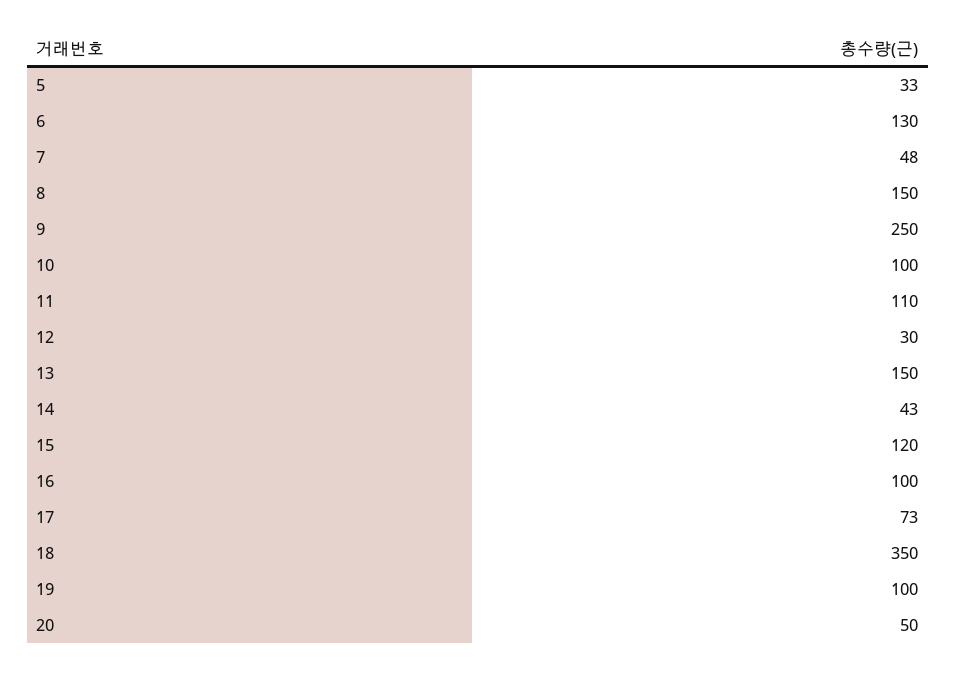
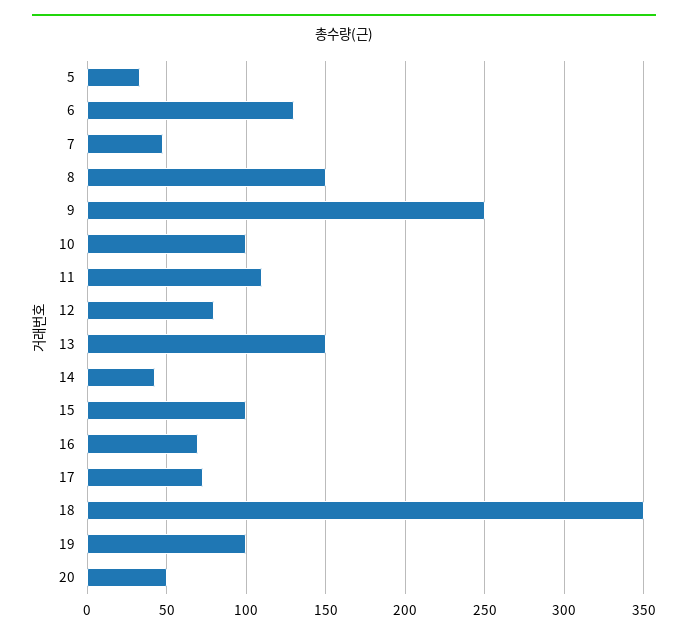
  {
    "5": 33,
    "6": 130,
    "7": 48,
    "8": 150,
    "9": 250,
    "10": 100,
    "11": 110,
-   "12": 30,
+   "12": 80,
    "13": 150,
    "14": 43,
-   "15": 120,
+   "15": 100,
-   "16": 100,
+   "16": 70,
    "17": 73,
    "18": 350,
    "19": 100,
    "20": 50
  }

